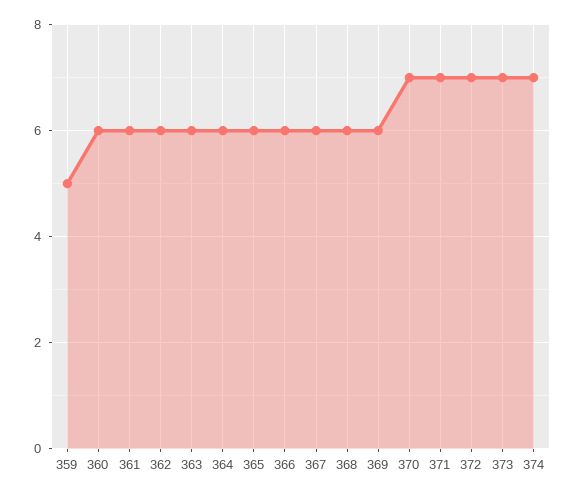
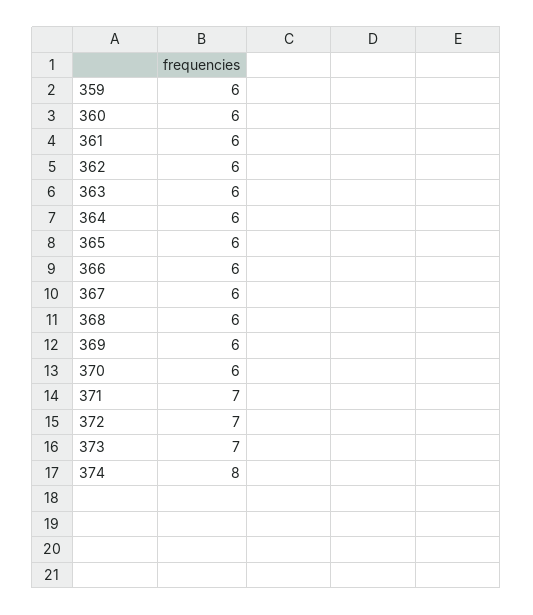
  {
-   "359": 5,
+   "359": 6,
    "360": 6,
    "361": 6,
    "362": 6,
    "363": 6,
    "364": 6,
    "365": 6,
    "366": 6,
    "367": 6,
    "368": 6,
    "369": 6,
-   "370": 7,
+   "370": 6,
    "371": 7,
    "372": 7,
    "373": 7,
-   "374": 7
+   "374": 8
  }

